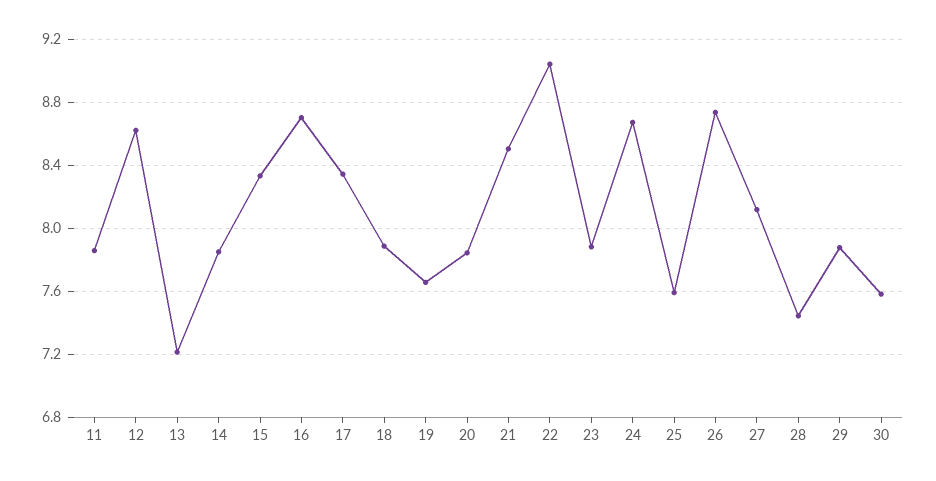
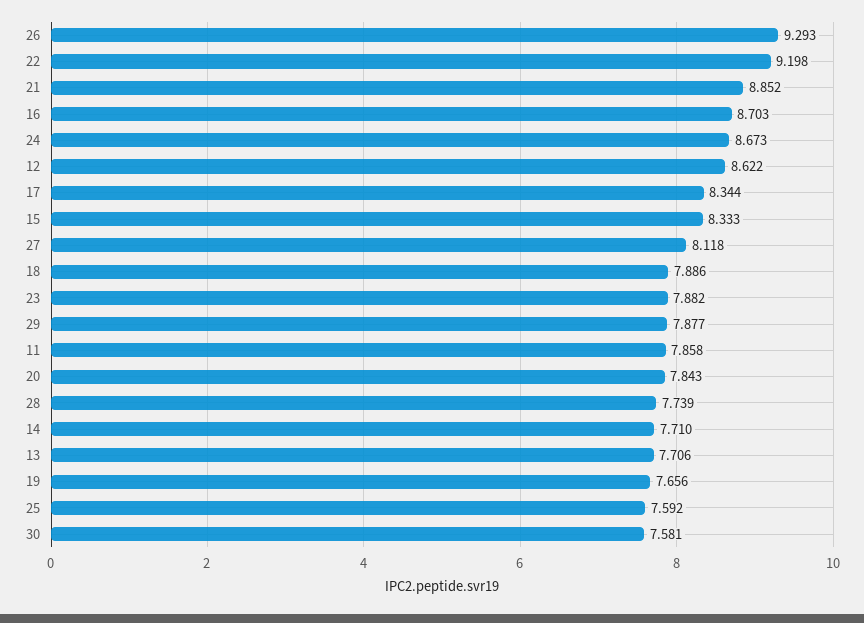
  {
    "11": 7.858,
    "12": 8.622,
-   "13": 7.2,
+   "13": 7.706,
-   "14": 7.85,
+   "14": 7.71,
    "15": 8.333,
    "16": 8.703,
    "17": 8.344,
    "18": 7.886,
    "19": 7.656,
    "20": 7.843,
-   "21": 8.5,
+   "21": 8.852,
-   "22": 9.05,
+   "22": 9.198,
    "23": 7.882,
    "24": 8.673,
    "25": 7.592,
-   "26": 8.75,
+   "26": 9.293,
    "27": 8.118,
-   "28": 7.45,
+   "28": 7.739,
    "29": 7.877,
    "30": 7.581
  }

